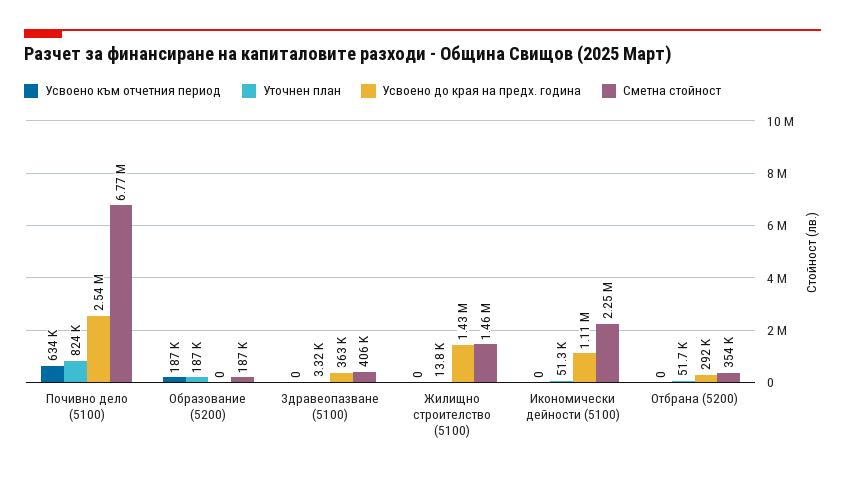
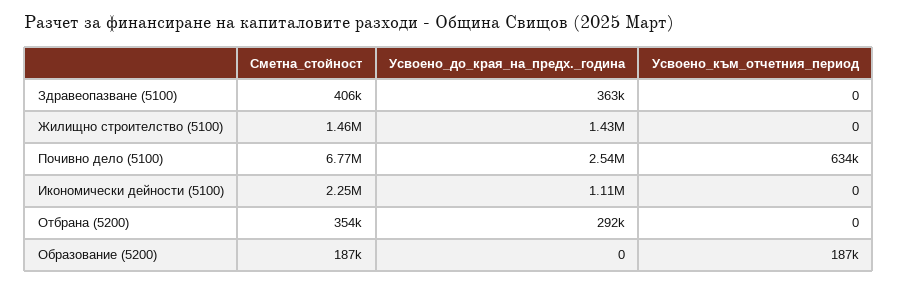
  {
    "Усвоено към отчетния период": {
      "Почивно дело (5100)": 634000,
      "Образование (5200)": 187000,
      "Здравеопазване (5100)": 0,
      "Жилищно строителство (5100)": 0,
      "Икономически дейности (5100)": 0,
      "Отбрана (5200)": 0
    },
-   "Уточнен план": {
-     "Почивно дело (5100)": 824000,
-     "Образование (5200)": 187000,
-     "Здравеопазване (5100)": 3320,
-     "Жилищно строителство (5100)": 13800,
-     "Икономически дейности (5100)": 51300,
-     "Отбрана (5200)": 51700
-   },
    "Усвоено до края на предх. година": {
      "Почивно дело (5100)": 2540000,
      "Образование (5200)": 0,
      "Здравеопазване (5100)": 363000,
      "Жилищно строителство (5100)": 1430000,
      "Икономически дейности (5100)": 1110000,
      "Отбрана (5200)": 292000
    },
    "Сметна стойност": {
      "Почивно дело (5100)": 6770000,
      "Образование (5200)": 187000,
      "Здравеопазване (5100)": 406000,
      "Жилищно строителство (5100)": 1460000,
      "Икономически дейности (5100)": 2250000,
      "Отбрана (5200)": 354000
    }
  }

